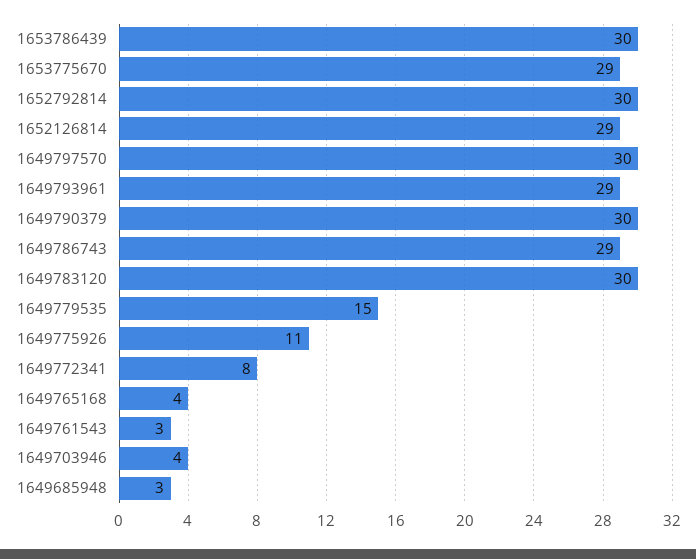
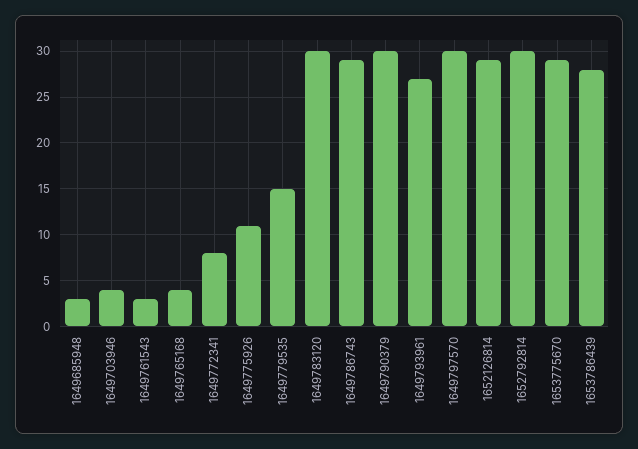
  {
-   "1653786439": 30,
+   "1653786439": 28,
    "1653775670": 29,
    "1652792814": 30,
    "1652126814": 29,
    "1649797570": 30,
-   "1649793961": 29,
+   "1649793961": 27,
    "1649790379": 30,
    "1649786743": 29,
    "1649783120": 30,
    "1649779535": 15,
    "1649775926": 11,
    "1649772341": 8,
    "1649765168": 4,
    "1649761543": 3,
    "1649703946": 4,
    "1649685948": 3
  }

